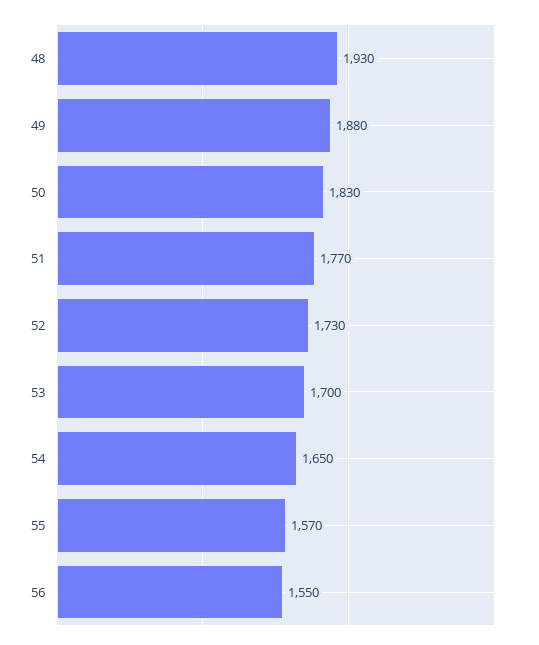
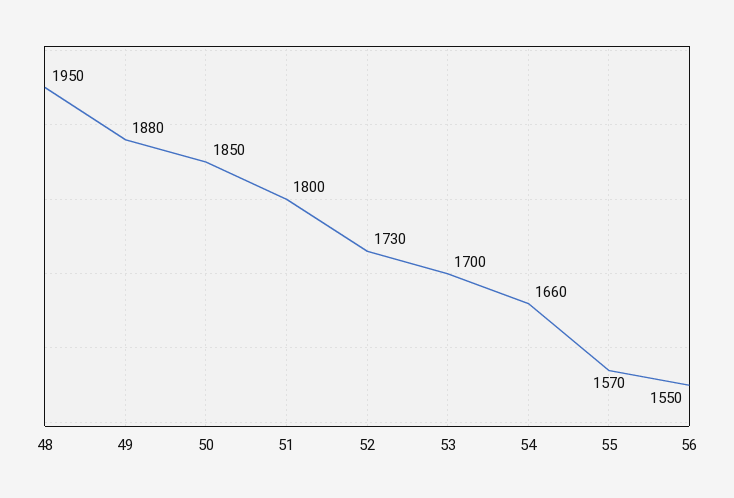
  {
-   "48": 1930,
+   "48": 1950,
    "49": 1880,
-   "50": 1830,
+   "50": 1850,
-   "51": 1770,
+   "51": 1800,
    "52": 1730,
    "53": 1700,
-   "54": 1650,
+   "54": 1660,
    "55": 1570,
    "56": 1550
  }

